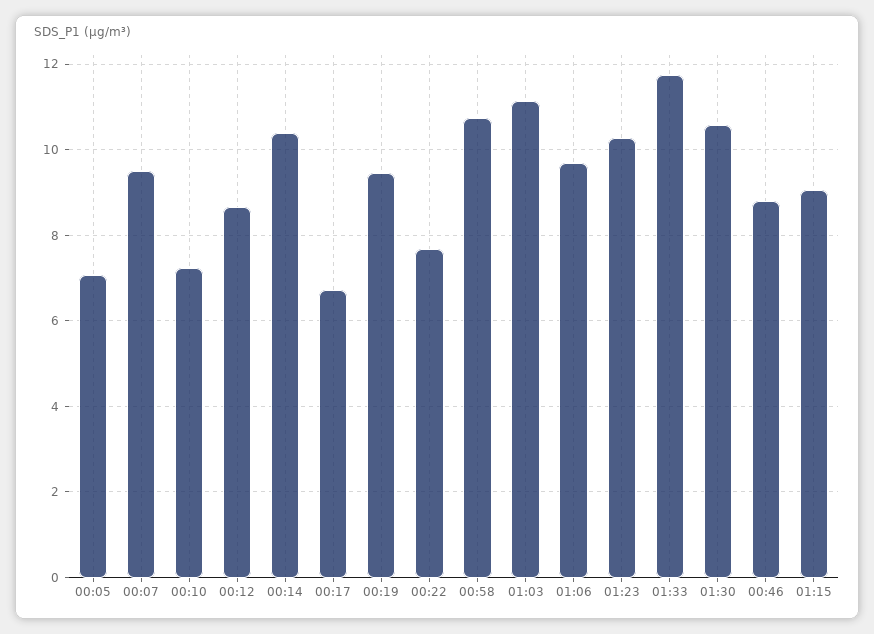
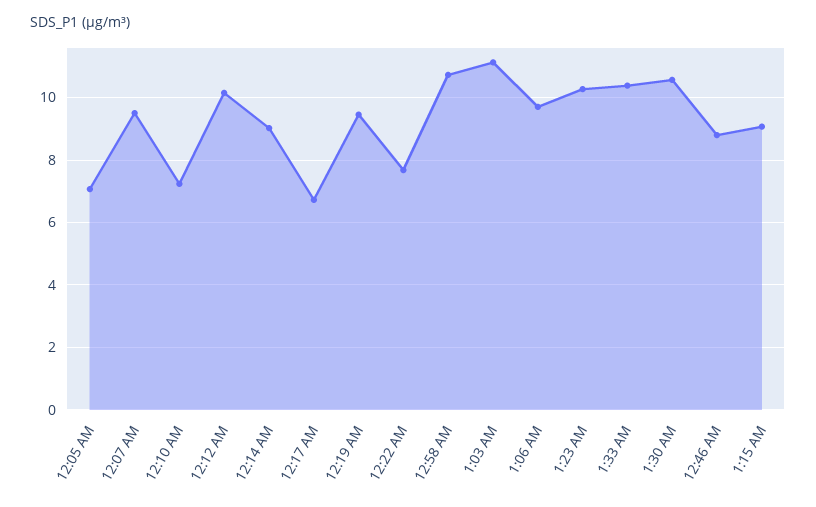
  {
    "00:05": 7,
    "00:07": 9.6,
    "00:10": 7.2,
-   "00:12": 8.6,
+   "00:12": 10.2,
-   "00:14": 10.4,
+   "00:14": 9,
    "00:17": 6.8,
    "00:19": 9.4,
    "00:22": 7.6,
    "00:58": 10.8,
    "01:03": 11.2,
    "01:06": 9.8,
    "01:23": 10.2,
-   "01:33": 11.8,
+   "01:33": 10.4,
    "01:30": 10.6,
    "00:46": 8.8,
    "01:15": 9
  }

